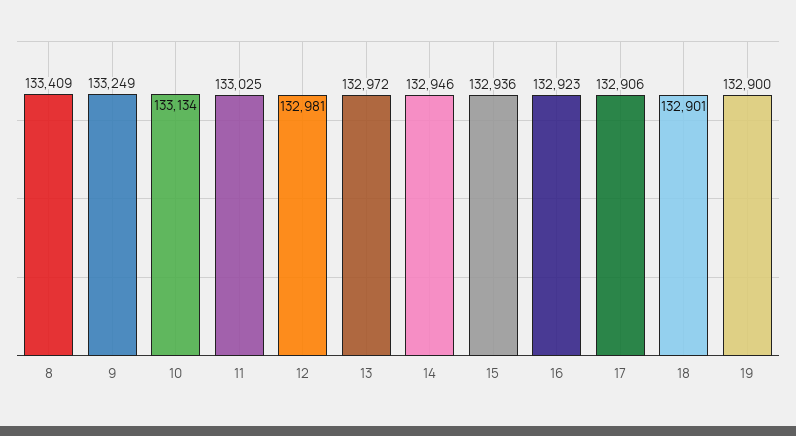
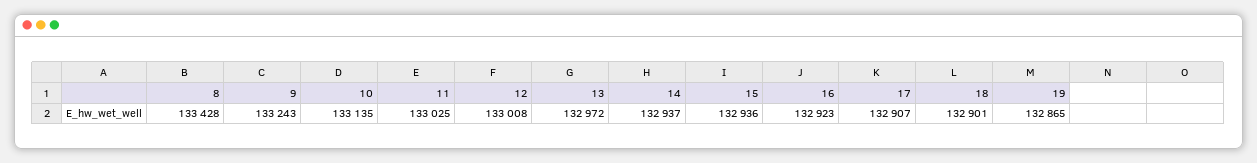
  {
-   "8": 133409,
+   "8": 133428,
-   "9": 133249,
+   "9": 133243,
-   "10": 133134,
+   "10": 133135,
    "11": 133025,
-   "12": 132981,
+   "12": 133008,
    "13": 132972,
-   "14": 132946,
+   "14": 132937,
    "15": 132936,
    "16": 132923,
-   "17": 132906,
+   "17": 132907,
    "18": 132901,
-   "19": 132900
+   "19": 132865
  }

